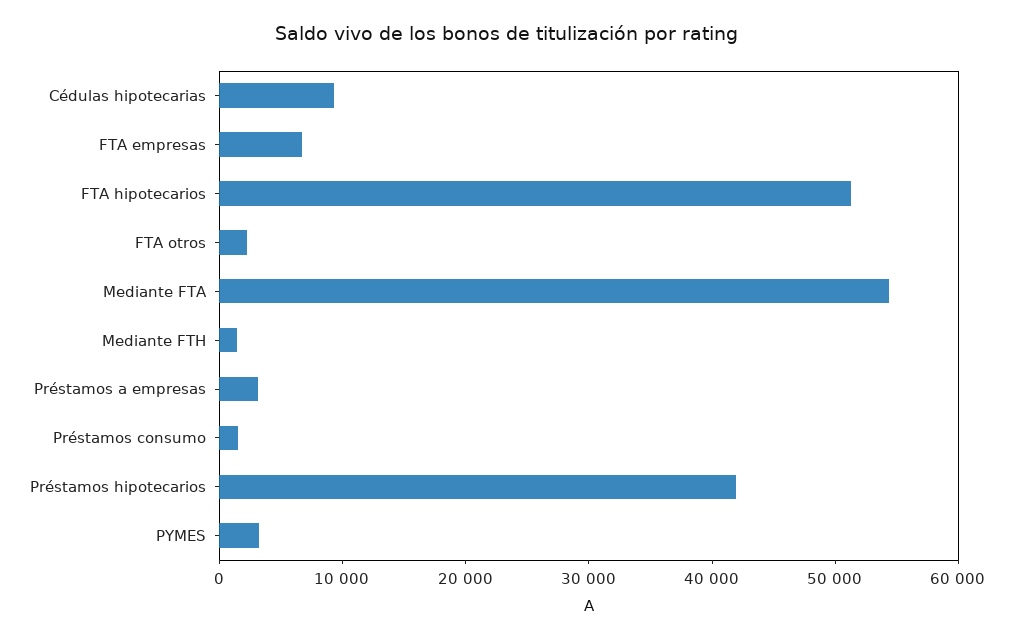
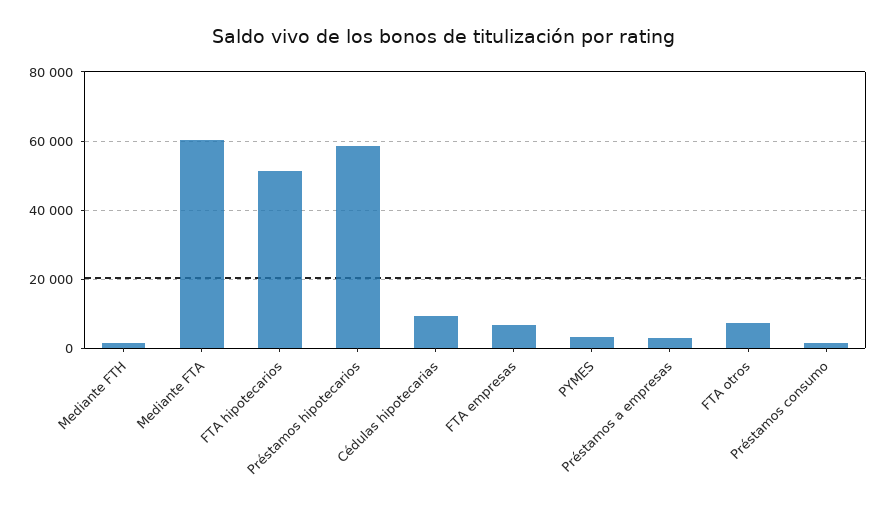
  {
    "Cédulas hipotecarias": 10000,
    "FTA empresas": 6000,
    "FTA hipotecarios": 52000,
-   "FTA otros": 2000,
+   "FTA otros": 8000,
-   "Mediante FTA": 54000,
+   "Mediante FTA": 60000,
    "Mediante FTH": 2000,
    "Préstamos a empresas": 4000,
    "Préstamos consumo": 2000,
-   "Préstamos hipotecarios": 42000,
+   "Préstamos hipotecarios": 58000,
    "PYMES": 4000
  }

